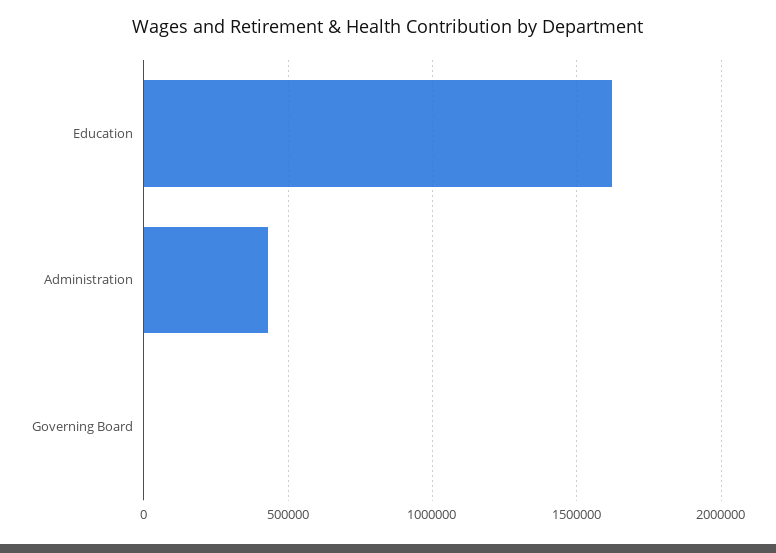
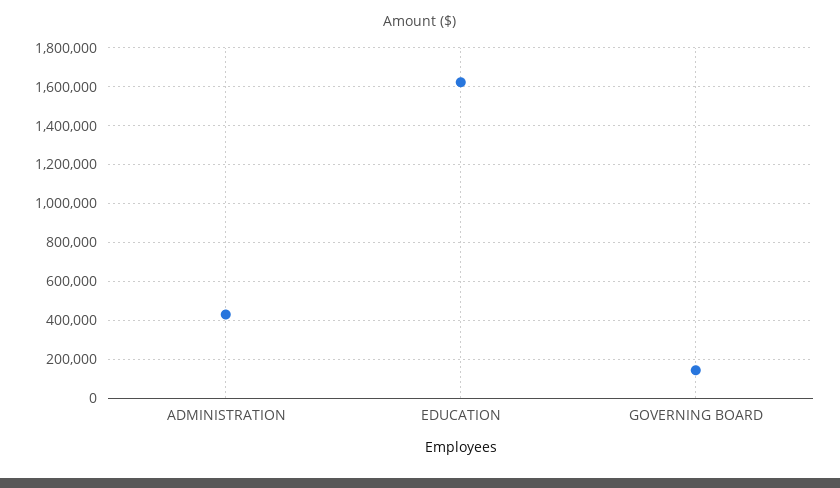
  {
    "Education": 1600000,
    "Administration": 450000,
-   "Governing Board": 0
+   "Governing Board": 150000
  }

